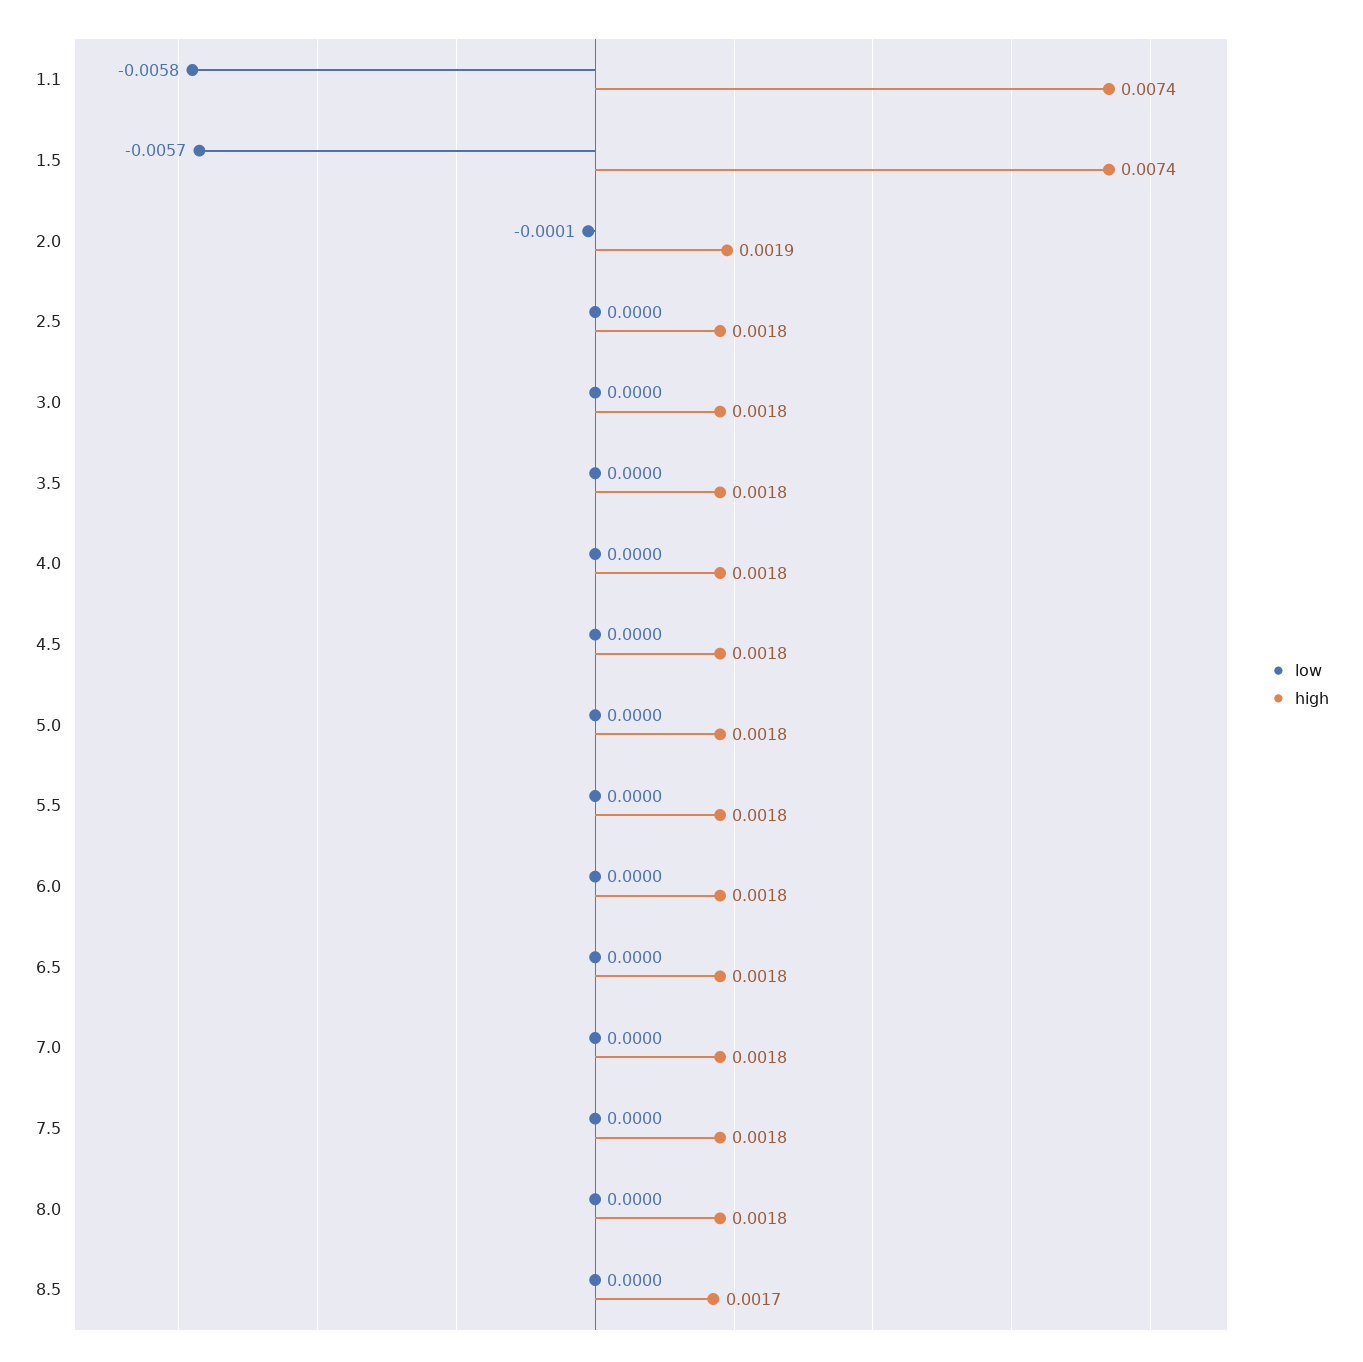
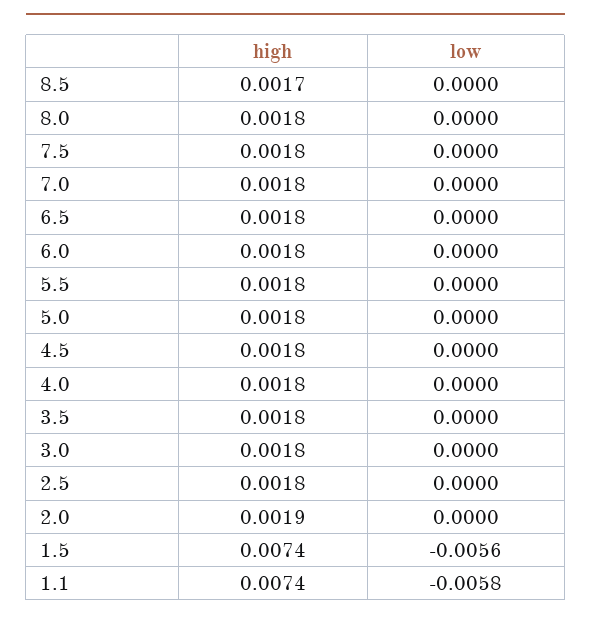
  {
    "low": {
      "1.1": -0.0058,
-     "1.5": -0.0057,
+     "1.5": -0.0056,
-     "2.0": -0.0001,
+     "2.0": 0,
      "2.5": 0,
      "3.0": 0,
      "3.5": 0,
      "4.0": 0,
      "4.5": 0,
      "5.0": 0,
      "5.5": 0,
      "6.0": 0,
      "6.5": 0,
      "7.0": 0,
      "7.5": 0,
      "8.0": 0,
      "8.5": 0
    },
    "high": {
      "1.1": 0.0074,
      "1.5": 0.0074,
      "2.0": 0.0019,
      "2.5": 0.0018,
      "3.0": 0.0018,
      "3.5": 0.0018,
      "4.0": 0.0018,
      "4.5": 0.0018,
      "5.0": 0.0018,
      "5.5": 0.0018,
      "6.0": 0.0018,
      "6.5": 0.0018,
      "7.0": 0.0018,
      "7.5": 0.0018,
      "8.0": 0.0018,
      "8.5": 0.0017
    }
  }

